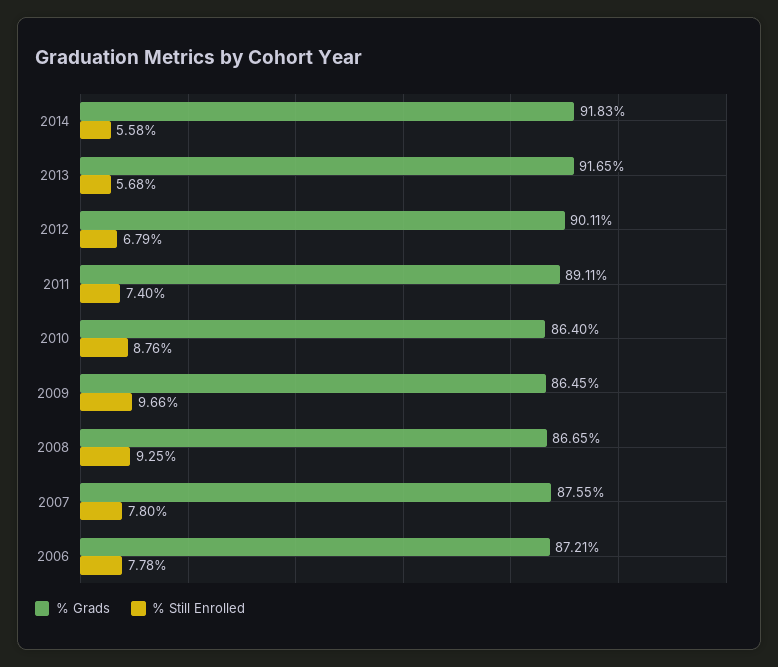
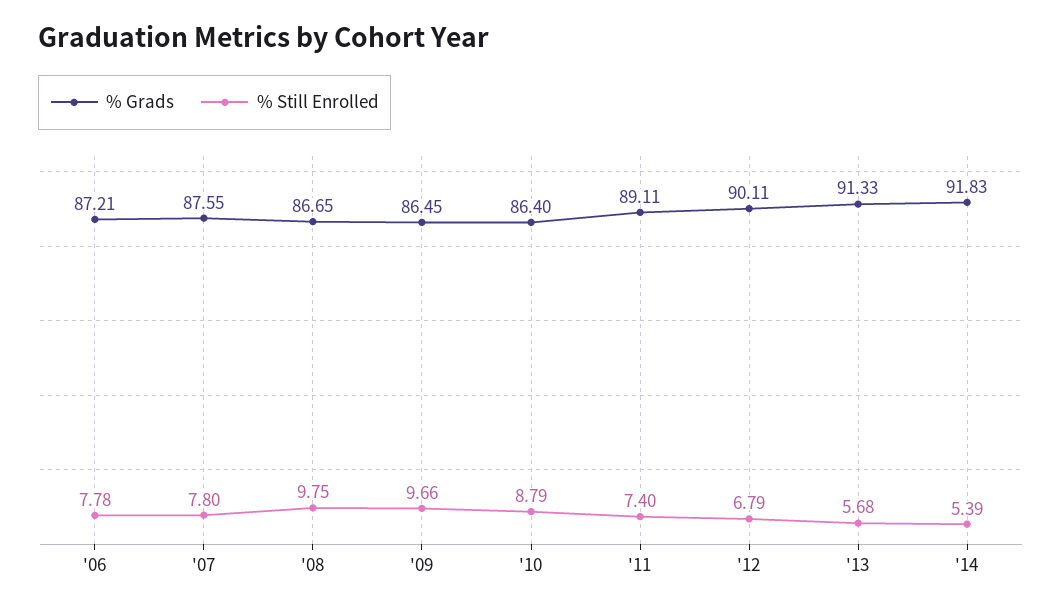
  {
    "% Grads": {
      "2014": 91.83,
-     "2013": 91.65,
+     "2013": 91.33,
      "2012": 90.11,
      "2011": 89.11,
      "2010": 86.4,
      "2009": 86.45,
      "2008": 86.65,
      "2007": 87.55,
      "2006": 87.21
    },
    "% Still Enrolled": {
-     "2014": 5.58,
+     "2014": 5.39,
      "2013": 5.68,
      "2012": 6.79,
      "2011": 7.4,
-     "2010": 8.76,
+     "2010": 8.79,
      "2009": 9.66,
-     "2008": 9.25,
+     "2008": 9.75,
      "2007": 7.8,
      "2006": 7.78
    }
  }

